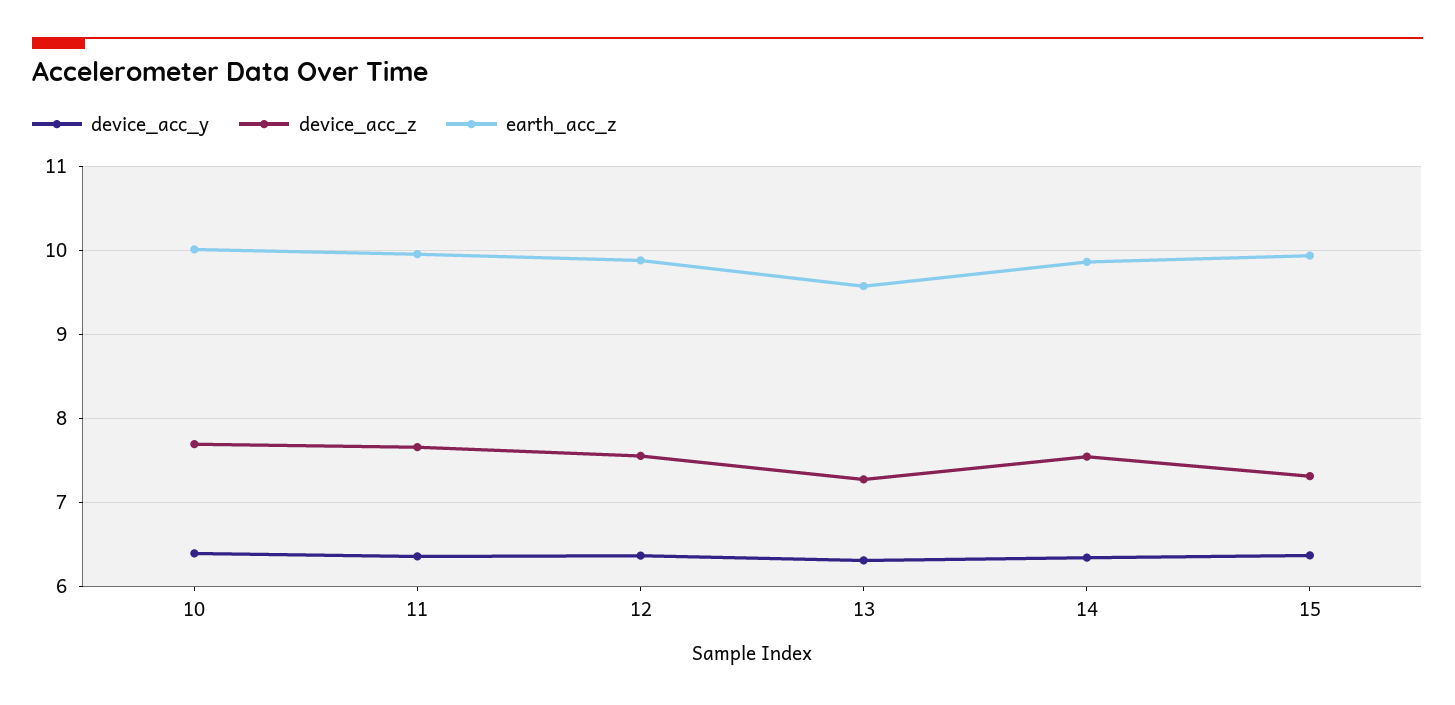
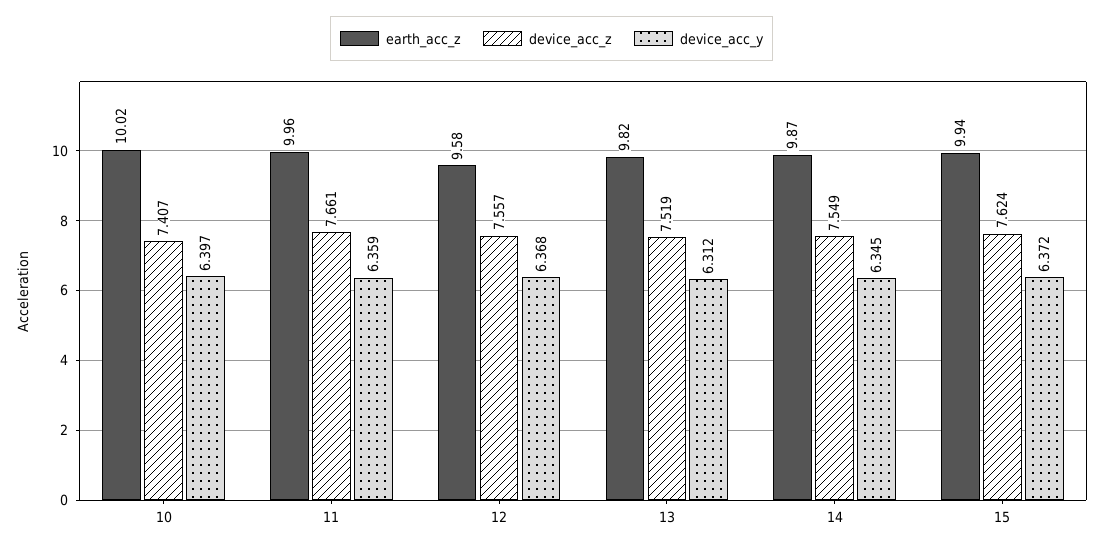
  {
    "device_acc_y": {
      "10": 6.397,
      "11": 6.359,
      "12": 6.368,
      "13": 6.312,
      "14": 6.345,
      "15": 6.372
    },
    "device_acc_z": {
-     "10": 7.7,
+     "10": 7.407,
      "11": 7.661,
      "12": 7.557,
-     "13": 7.3,
+     "13": 7.519,
      "14": 7.549,
-     "15": 7.3
+     "15": 7.624
    },
    "earth_acc_z": {
      "10": 10.02,
      "11": 9.96,
-     "12": 9.9,
+     "12": 9.58,
-     "13": 9.6,
+     "13": 9.82,
      "14": 9.87,
      "15": 9.94
    }
  }

